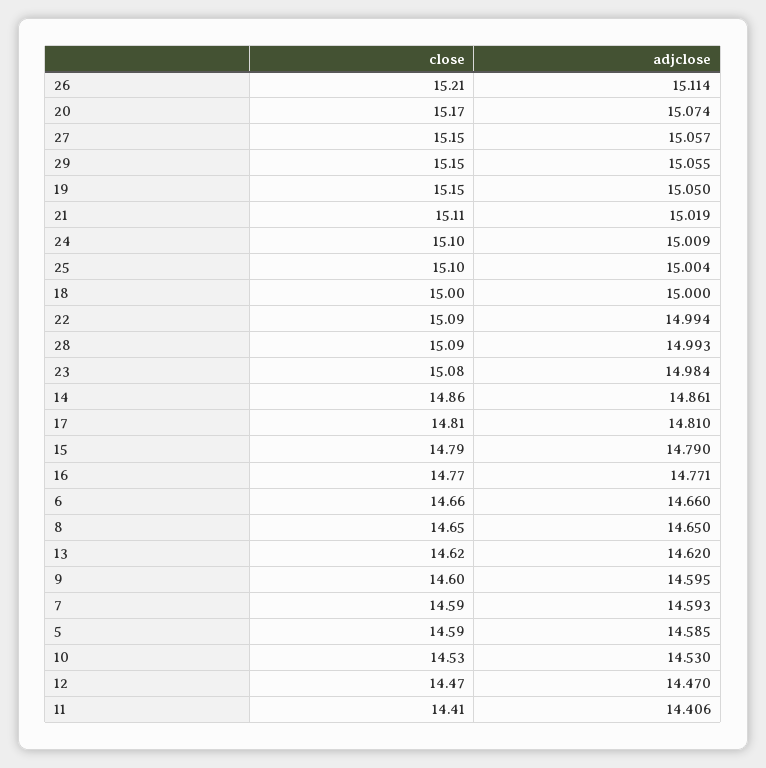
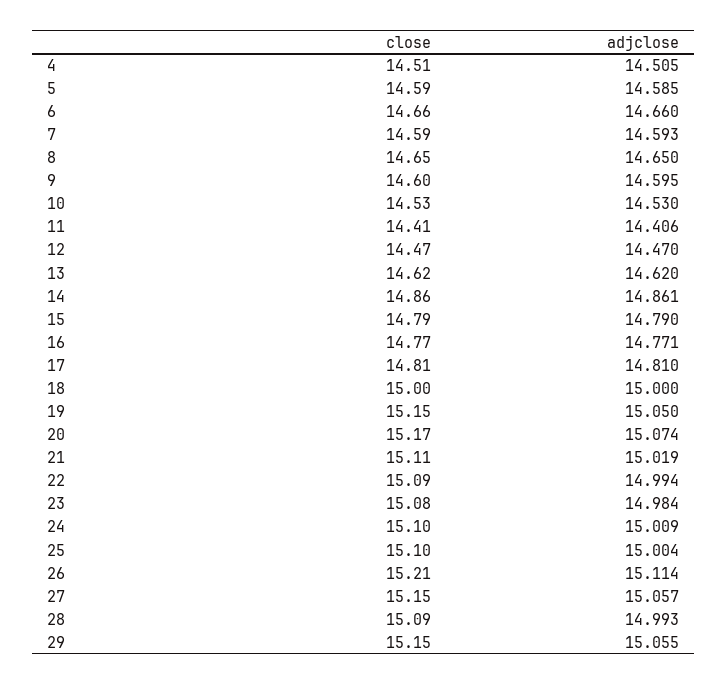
  {
    "close": {
      "26": 15.21,
      "20": 15.17,
      "27": 15.15,
      "29": 15.15,
      "19": 15.15,
      "21": 15.11,
      "24": 15.1,
      "25": 15.1,
      "18": 15,
      "22": 15.09,
      "28": 15.09,
      "23": 15.08,
      "14": 14.86,
      "17": 14.81,
      "15": 14.79,
      "16": 14.77,
      "6": 14.66,
      "8": 14.65,
      "13": 14.62,
      "9": 14.6,
      "7": 14.59,
      "5": 14.59,
      "10": 14.53,
      "12": 14.47,
-     "11": 14.41
+     "11": 14.41,
+     "4": 14.51
    },
    "adjclose": {
      "26": 15.114,
      "20": 15.074,
      "27": 15.057,
      "29": 15.055,
      "19": 15.05,
      "21": 15.019,
      "24": 15.009,
      "25": 15.004,
      "18": 15,
      "22": 14.994,
      "28": 14.993,
      "23": 14.984,
      "14": 14.861,
      "17": 14.81,
      "15": 14.79,
      "16": 14.771,
      "6": 14.66,
      "8": 14.65,
      "13": 14.62,
      "9": 14.595,
      "7": 14.593,
      "5": 14.585,
      "10": 14.53,
      "12": 14.47,
-     "11": 14.406
+     "11": 14.406,
+     "4": 14.505
    }
  }

